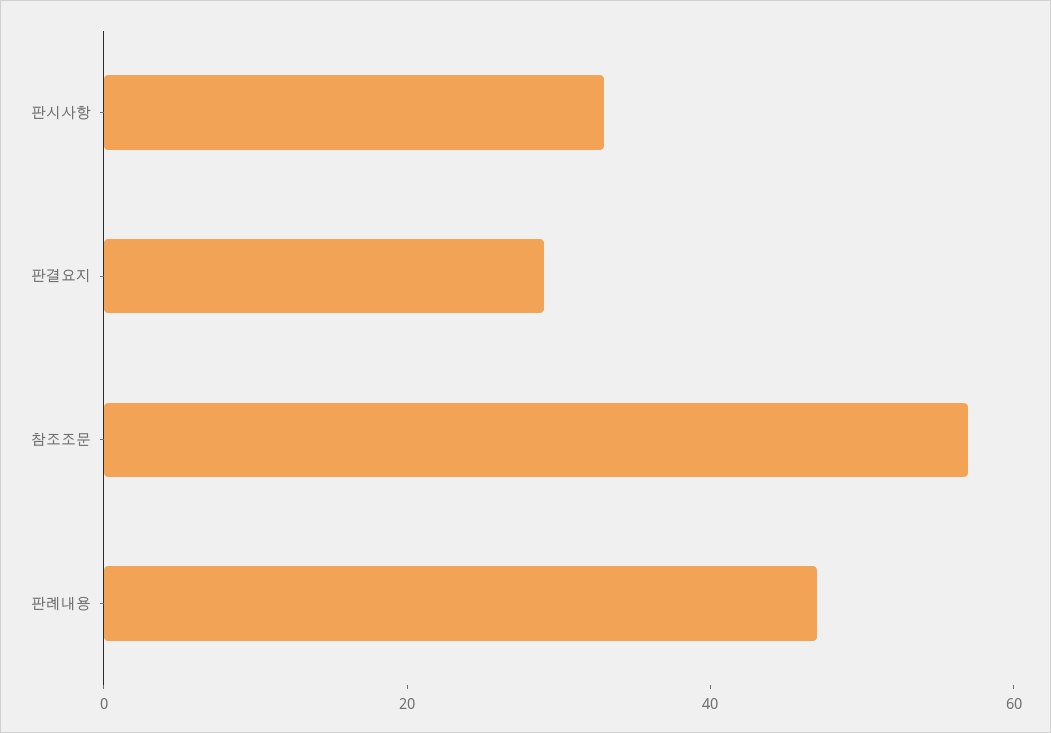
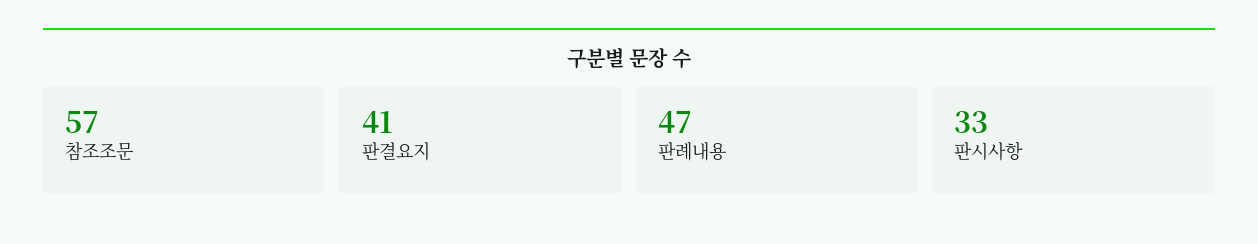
  {
    "판시사항": 33,
-   "판결요지": 30,
+   "판결요지": 41,
    "참조조문": 57,
    "판례내용": 47
  }

